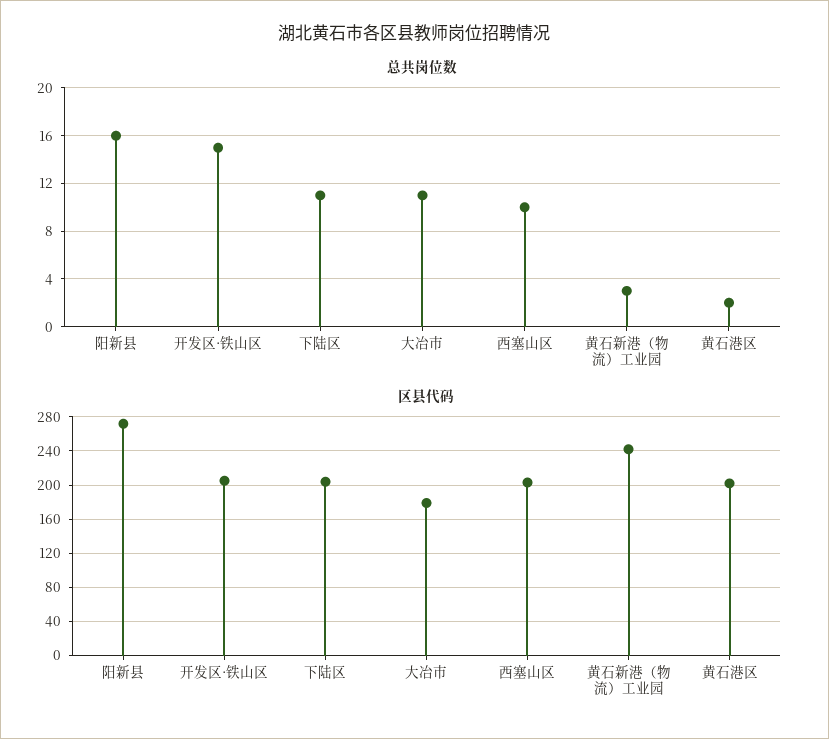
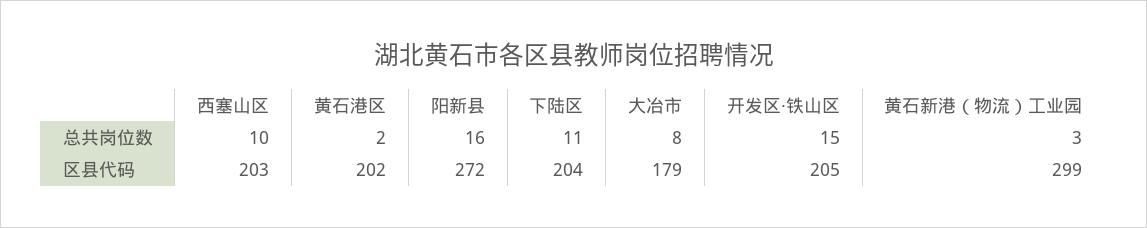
  {
    "总共岗位数": {
      "阳新县": 16,
      "开发区·铁山区": 15,
      "下陆区": 11,
-     "大冶市": 11,
+     "大冶市": 8,
      "西塞山区": 10,
      "黄石新港（物流）工业园": 3,
      "黄石港区": 2
    },
    "区县代码": {
      "阳新县": 272,
      "开发区·铁山区": 205,
      "下陆区": 204,
      "大冶市": 179,
      "西塞山区": 203,
-     "黄石新港（物流）工业园": 240,
+     "黄石新港（物流）工业园": 299,
      "黄石港区": 202
    }
  }

